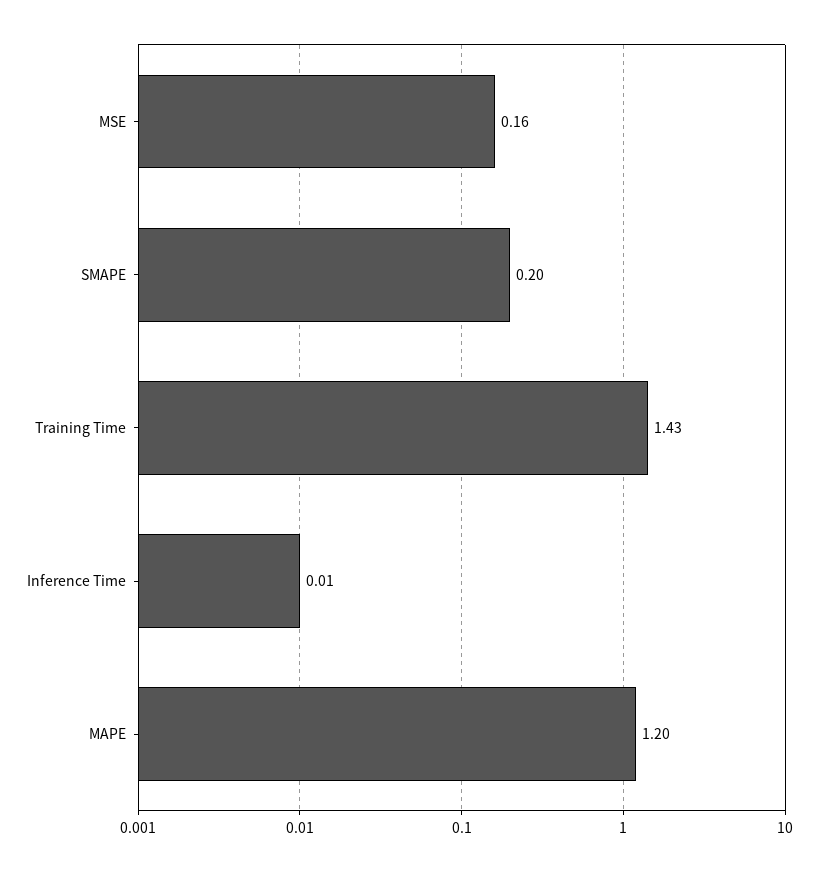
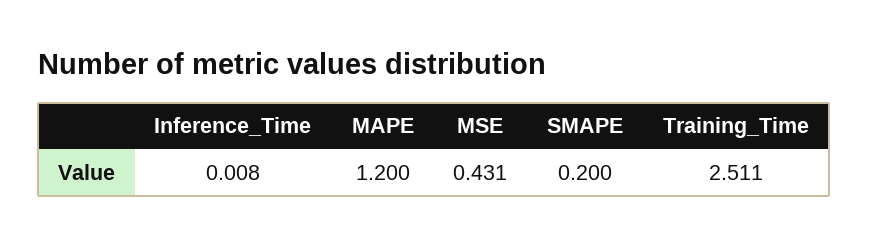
  {
-   "MSE": 0.16,
+   "MSE": 0.431,
    "SMAPE": 0.2,
-   "Training Time": 1.43,
+   "Training Time": 2.511,
    "Inference Time": 0.008,
    "MAPE": 1.2
  }

